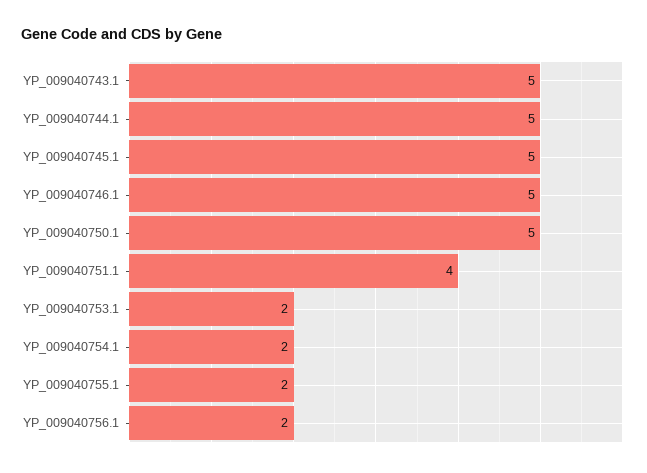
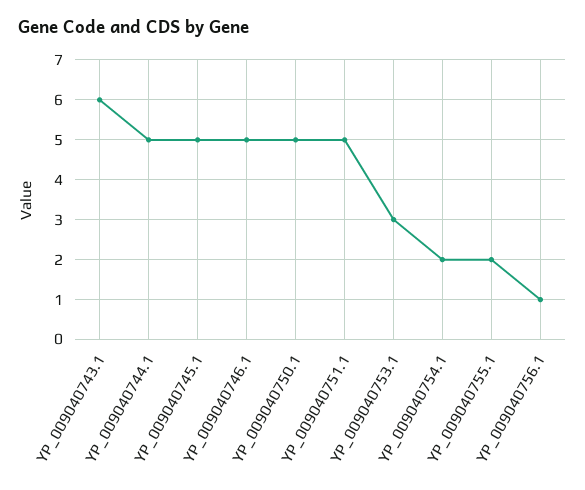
  {
-   "YP_009040743.1": 5,
+   "YP_009040743.1": 6,
    "YP_009040744.1": 5,
    "YP_009040745.1": 5,
    "YP_009040746.1": 5,
    "YP_009040750.1": 5,
-   "YP_009040751.1": 4,
+   "YP_009040751.1": 5,
-   "YP_009040753.1": 2,
+   "YP_009040753.1": 3,
    "YP_009040754.1": 2,
    "YP_009040755.1": 2,
-   "YP_009040756.1": 2
+   "YP_009040756.1": 1
  }

